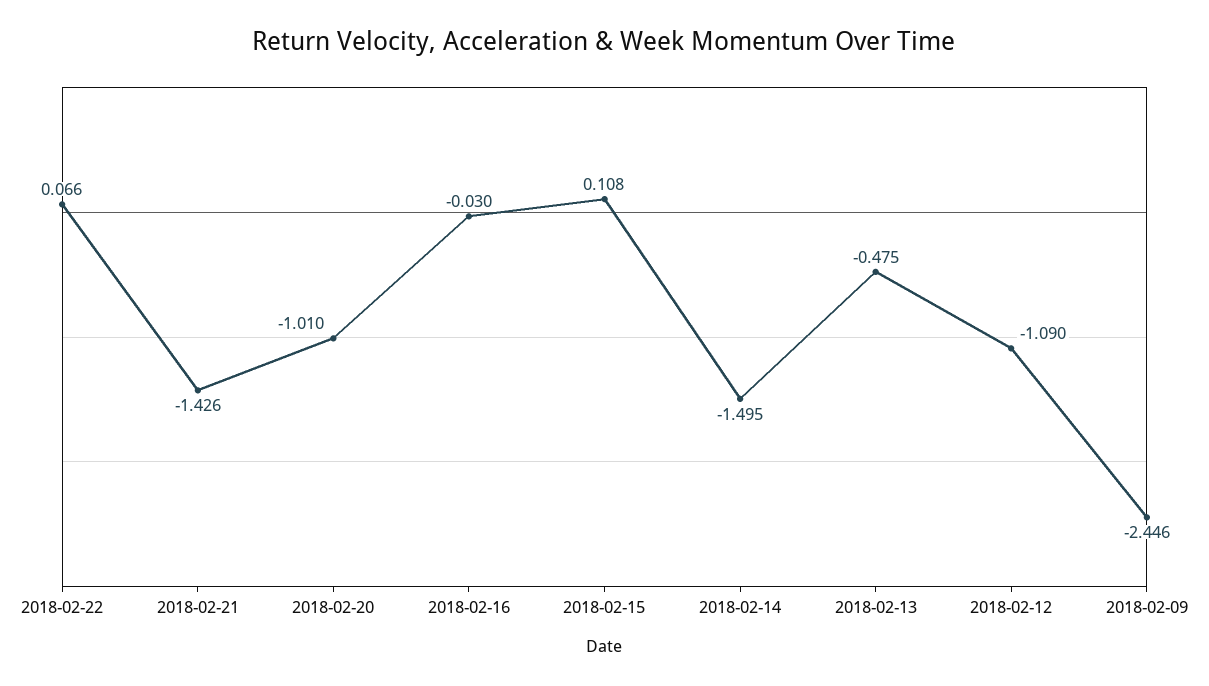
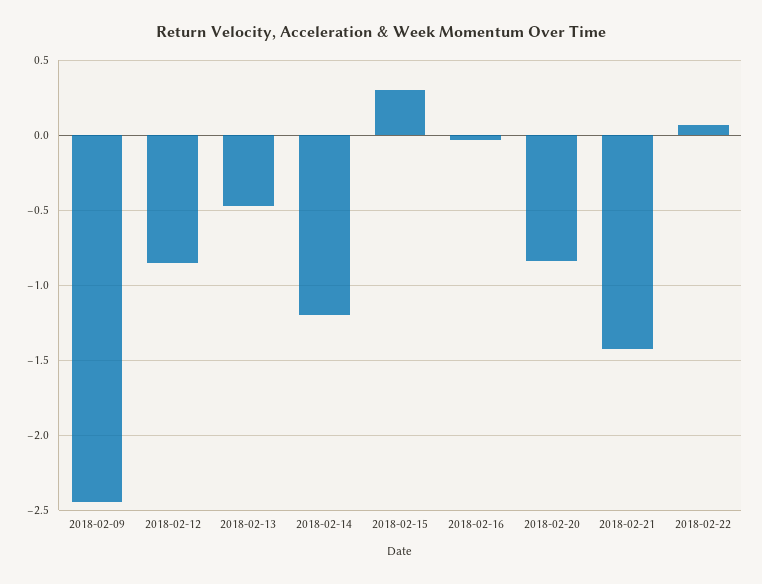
  {
    "2018-02-22": 0.066,
    "2018-02-21": -1.426,
-   "2018-02-20": -1.01,
+   "2018-02-20": -0.85,
    "2018-02-16": -0.03,
-   "2018-02-15": 0.108,
+   "2018-02-15": 0.3,
-   "2018-02-14": -1.495,
+   "2018-02-14": -1.2,
    "2018-02-13": -0.475,
-   "2018-02-12": -1.09,
+   "2018-02-12": -0.85,
    "2018-02-09": -2.446
  }

